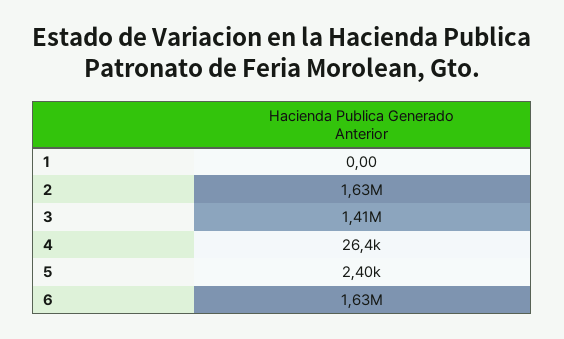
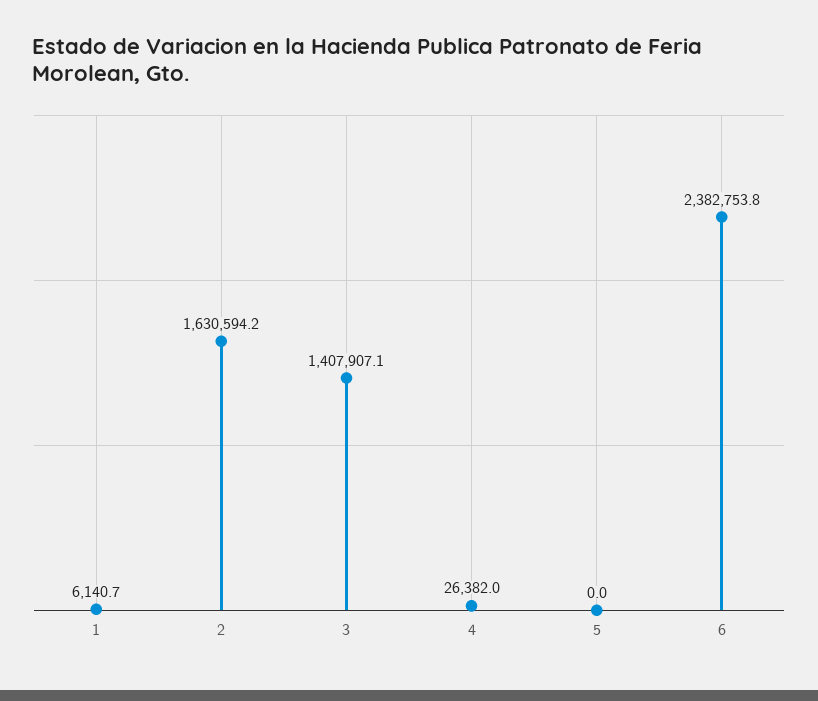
  {
-   "1": 0,
+   "1": 6140.7,
    "2": 1630594.2,
    "3": 1407907.1,
    "4": 26382,
-   "5": 2400,
+   "5": 0,
-   "6": 1630000
+   "6": 2382753.8
  }

